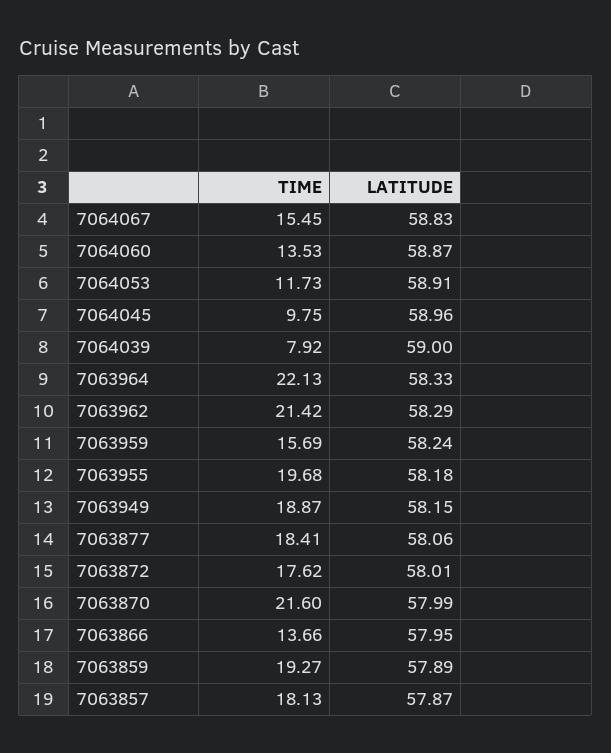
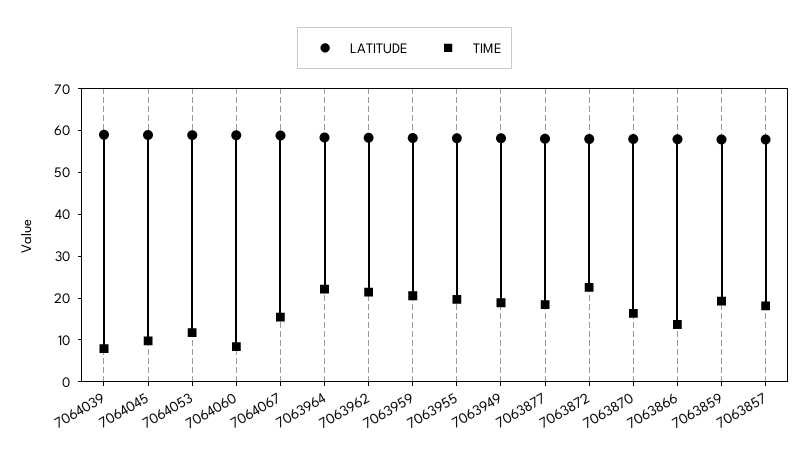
  {
    "TIME": {
      "7064067": 15.45,
-     "7064060": 13.53,
+     "7064060": 8,
      "7064053": 11.73,
      "7064045": 9.75,
      "7064039": 7.92,
      "7063964": 22.13,
      "7063962": 21.42,
-     "7063959": 15.69,
+     "7063959": 20,
      "7063955": 19.68,
      "7063949": 18.87,
      "7063877": 18.41,
-     "7063872": 17.62,
+     "7063872": 22,
-     "7063870": 21.6,
+     "7063870": 16,
      "7063866": 13.66,
      "7063859": 19.27,
      "7063857": 18.13
    },
    "LATITUDE": {
      "7064067": 58.83,
      "7064060": 58.87,
      "7064053": 58.91,
      "7064045": 58.96,
      "7064039": 59,
      "7063964": 58.33,
      "7063962": 58.29,
      "7063959": 58.24,
      "7063955": 58.18,
      "7063949": 58.15,
      "7063877": 58.06,
      "7063872": 58.01,
      "7063870": 57.99,
      "7063866": 57.95,
      "7063859": 57.89,
      "7063857": 57.87
    }
  }

